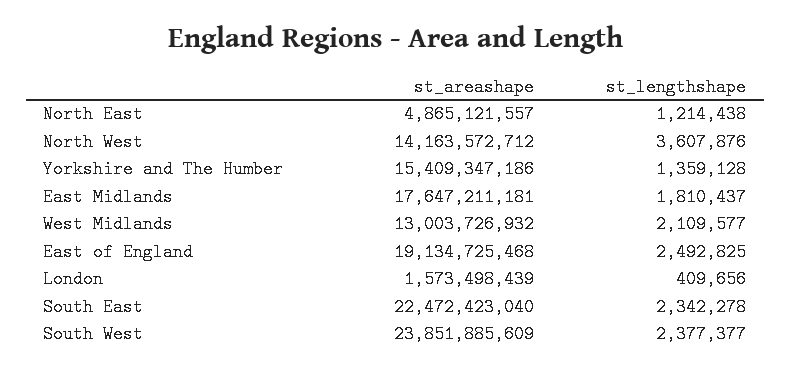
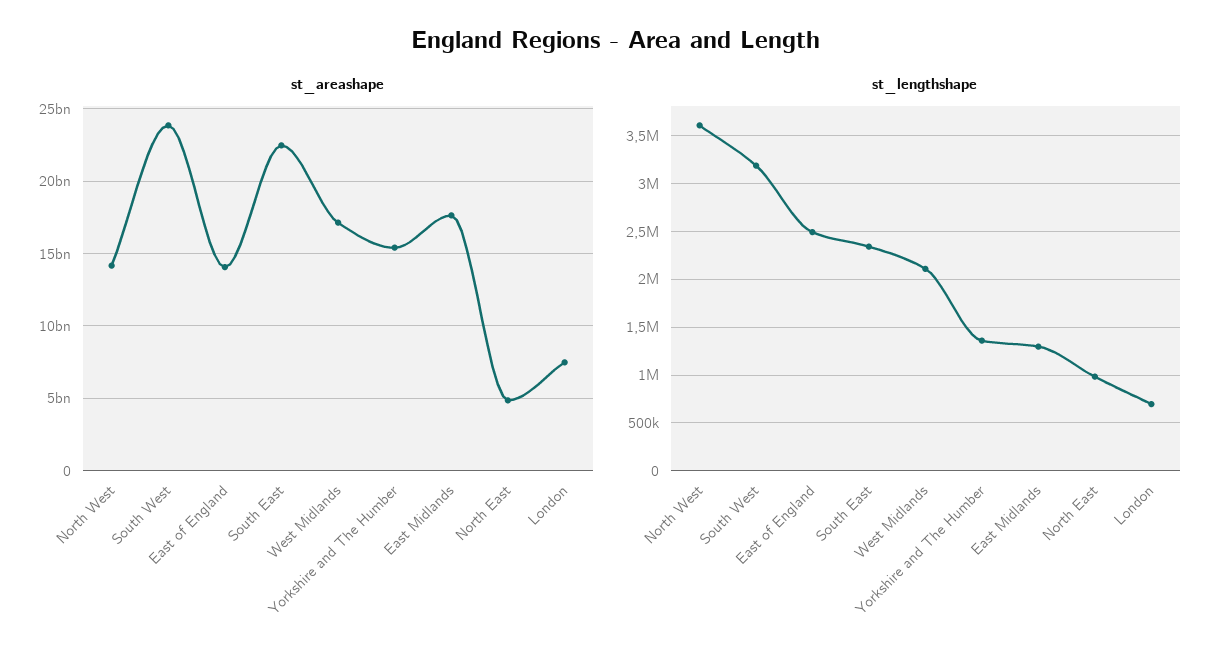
  {
    "st_areashape": {
      "North East": 4865121557,
      "North West": 14163572712,
      "Yorkshire and The Humber": 15409347186,
      "East Midlands": 17647211181,
-     "West Midlands": 13003726932,
+     "West Midlands": 17000000000,
-     "East of England": 19134725468,
+     "East of England": 14000000000,
-     "London": 1573498439,
+     "London": 7500000000,
      "South East": 22472423040,
      "South West": 23851885609
    },
    "st_lengthshape": {
-     "North East": 1214438,
+     "North East": 1000000,
      "North West": 3607876,
      "Yorkshire and The Humber": 1359128,
-     "East Midlands": 1810437,
+     "East Midlands": 1300000,
      "West Midlands": 2109577,
      "East of England": 2492825,
-     "London": 409656,
+     "London": 700000,
      "South East": 2342278,
-     "South West": 2377377
+     "South West": 3200000
    }
  }

